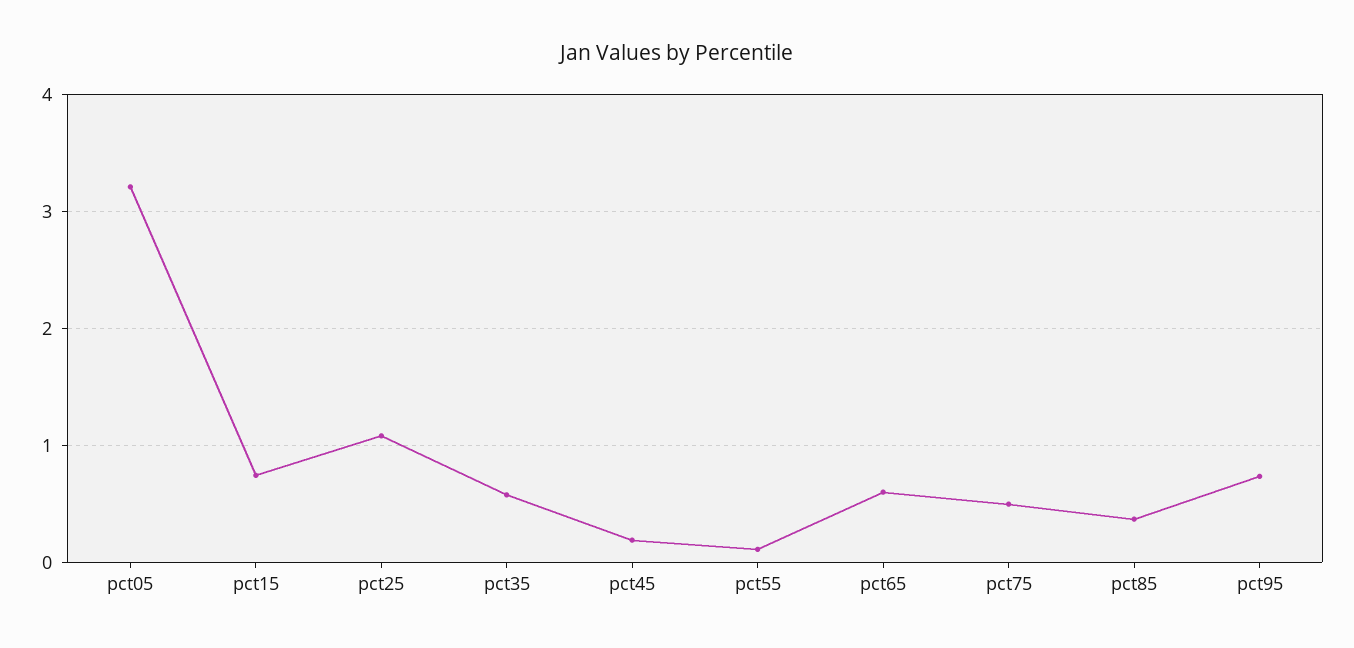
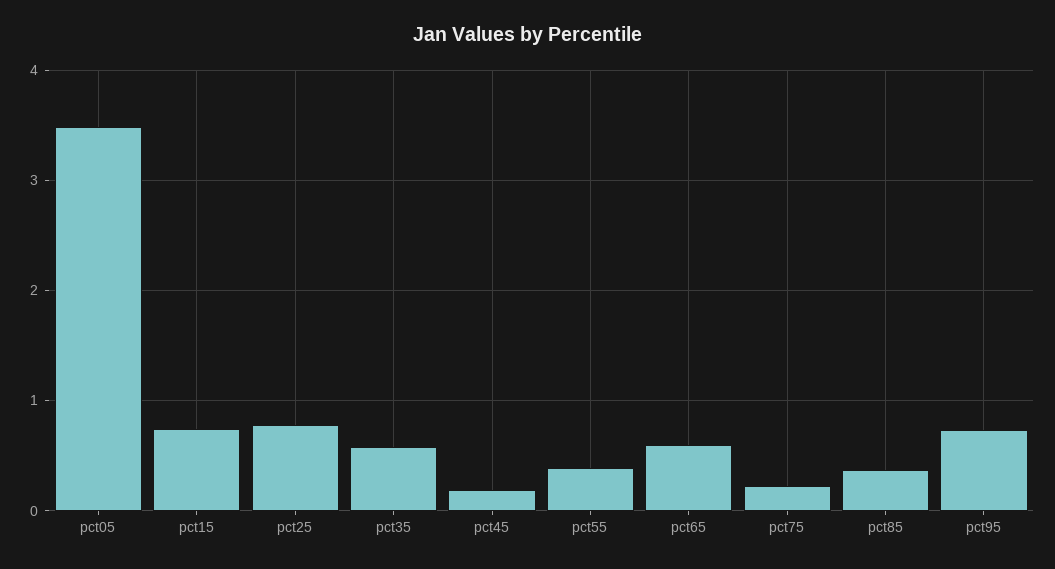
  {
-   "pct05": 3.2,
+   "pct05": 3.5,
    "pct15": 0.7,
-   "pct25": 1.1,
+   "pct25": 0.8,
    "pct35": 0.6,
    "pct45": 0.2,
-   "pct55": 0.1,
+   "pct55": 0.4,
    "pct65": 0.6,
-   "pct75": 0.5,
+   "pct75": 0.2,
    "pct85": 0.4,
    "pct95": 0.7
  }

